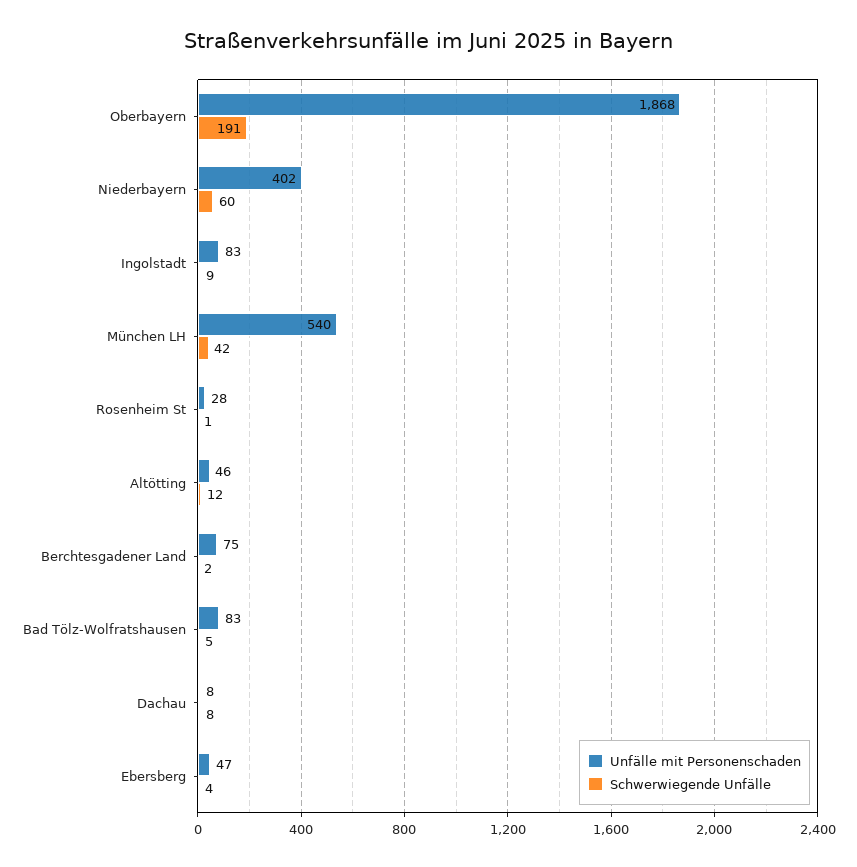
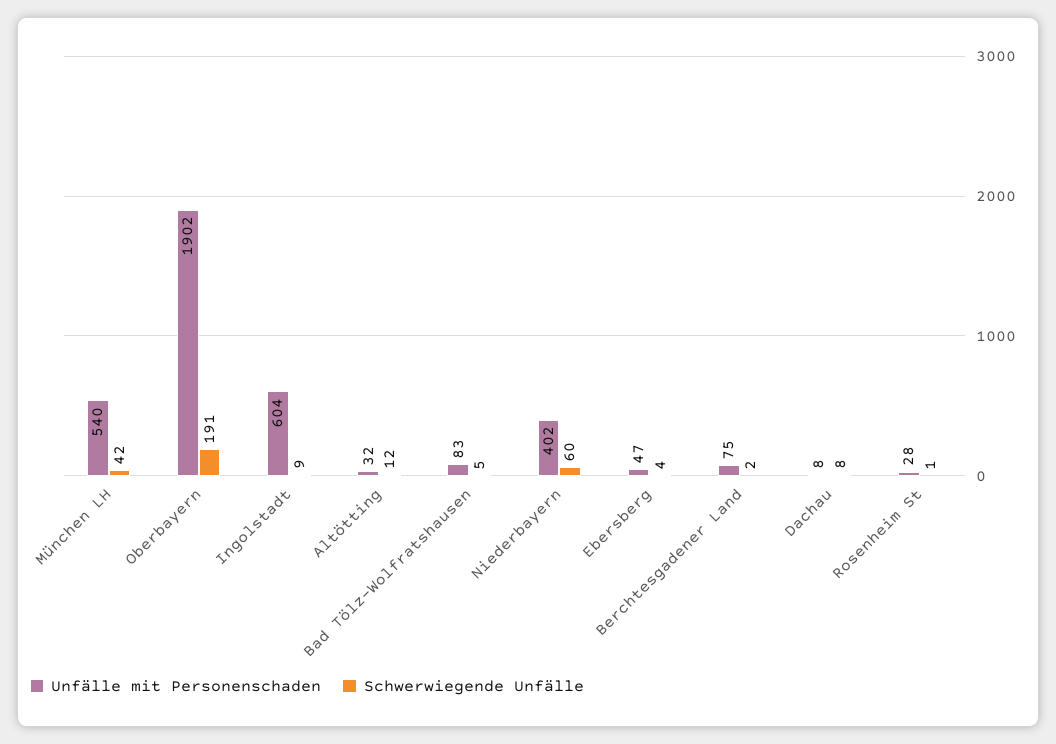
  {
    "Unfälle mit Personenschaden": {
-     "Oberbayern": 1868,
+     "Oberbayern": 1902,
      "Niederbayern": 402,
-     "Ingolstadt": 83,
+     "Ingolstadt": 604,
      "München LH": 540,
      "Rosenheim St": 28,
-     "Altötting": 46,
+     "Altötting": 32,
      "Berchtesgadener Land": 75,
      "Bad Tölz-Wolfratshausen": 83,
      "Dachau": 8,
      "Ebersberg": 47
    },
    "Schwerwiegende Unfälle": {
      "Oberbayern": 191,
      "Niederbayern": 60,
      "Ingolstadt": 9,
      "München LH": 42,
      "Rosenheim St": 1,
      "Altötting": 12,
      "Berchtesgadener Land": 2,
      "Bad Tölz-Wolfratshausen": 5,
      "Dachau": 8,
      "Ebersberg": 4
    }
  }

